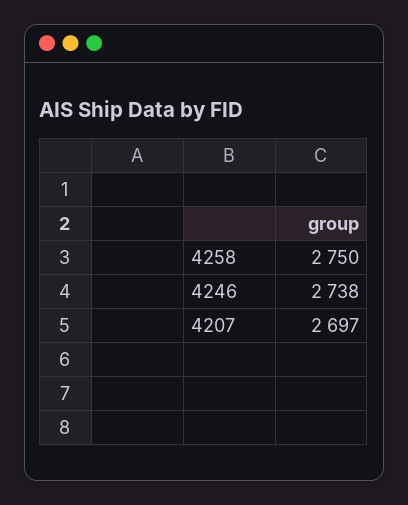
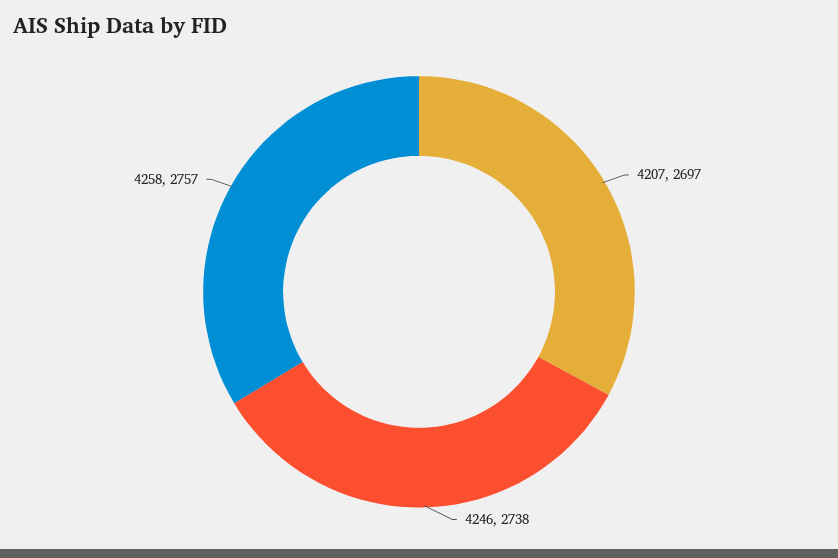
  {
-   "4258": 2750,
+   "4258": 2757,
    "4246": 2738,
    "4207": 2697
  }

